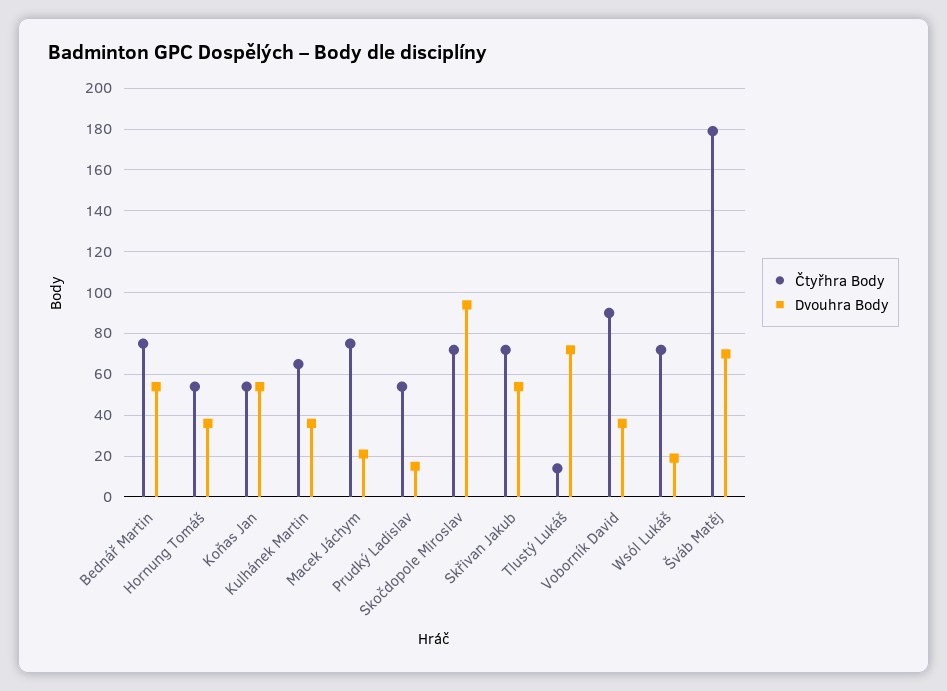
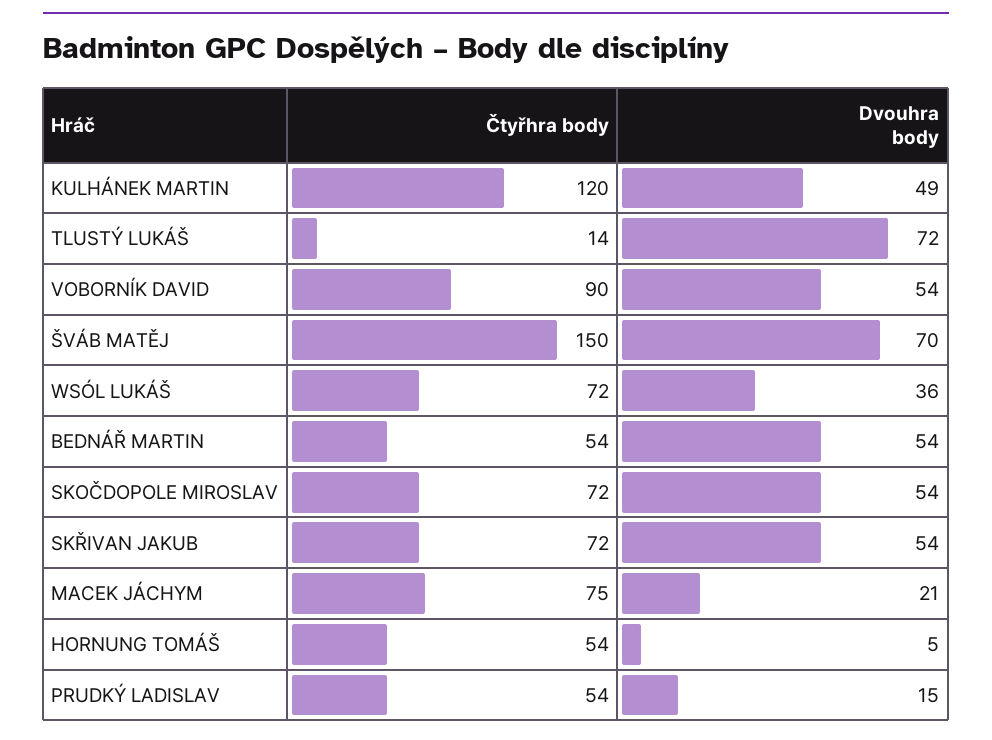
  {
    "Čtyřhra Body": {
-     "Bednář Martin": 75,
+     "Bednář Martin": 54,
      "Hornung Tomáš": 54,
-     "Koňas Jan": 55,
-     "Kulhánek Martin": 65,
+     "Kulhánek Martin": 120,
      "Macek Jáchym": 75,
      "Prudký Ladislav": 54,
      "Skočdopole Miroslav": 72,
      "Skřivan Jakub": 72,
      "Tlustý Lukáš": 14,
      "Voborník David": 90,
      "Wsól Lukáš": 72,
-     "Šváb Matěj": 180
+     "Šváb Matěj": 150
    },
    "Dvouhra Body": {
      "Bednář Martin": 54,
-     "Hornung Tomáš": 35,
+     "Hornung Tomáš": 5,
-     "Koňas Jan": 55,
-     "Kulhánek Martin": 35,
+     "Kulhánek Martin": 49,
      "Macek Jáchym": 21,
      "Prudký Ladislav": 15,
-     "Skočdopole Miroslav": 95,
+     "Skočdopole Miroslav": 54,
      "Skřivan Jakub": 54,
      "Tlustý Lukáš": 72,
-     "Voborník David": 35,
+     "Voborník David": 54,
-     "Wsól Lukáš": 20,
+     "Wsól Lukáš": 36,
      "Šváb Matěj": 70
    }
  }

